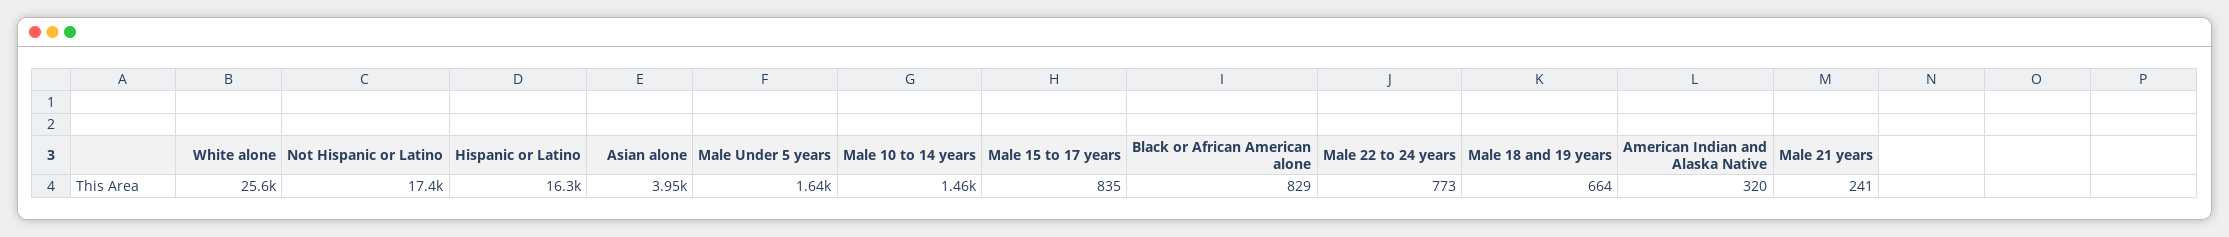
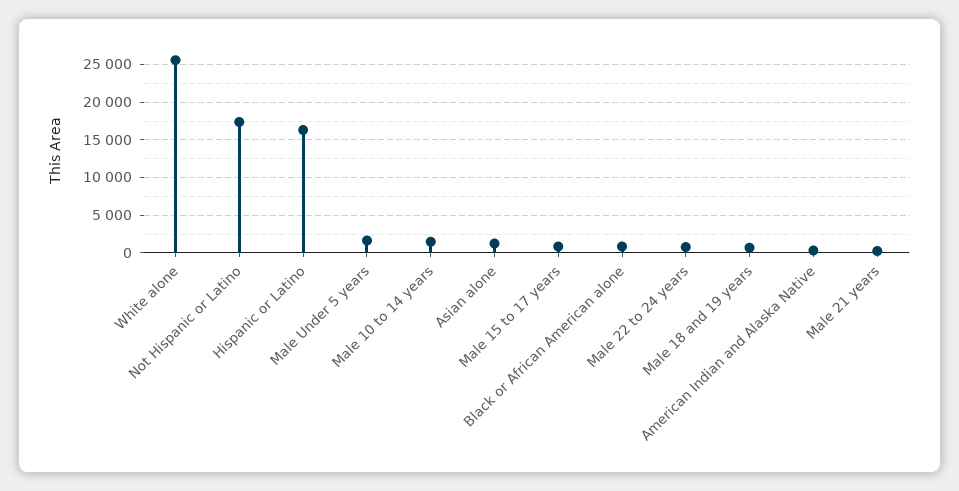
  {
    "White alone": 25600,
    "Not Hispanic or Latino": 17400,
    "Hispanic or Latino": 16300,
-   "Asian alone": 3950,
+   "Asian alone": 1000,
    "Male Under 5 years": 1640,
    "Male 10 to 14 years": 1460,
    "Male 15 to 17 years": 835,
    "Black or African American alone": 829,
    "Male 22 to 24 years": 773,
    "Male 18 and 19 years": 664,
    "American Indian and Alaska Native": 320,
    "Male 21 years": 241
  }

